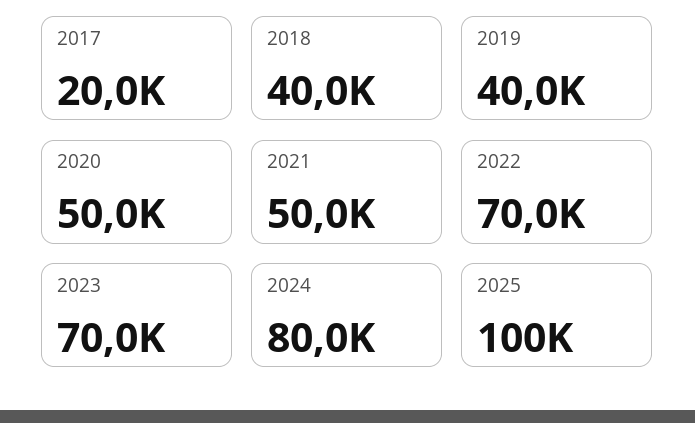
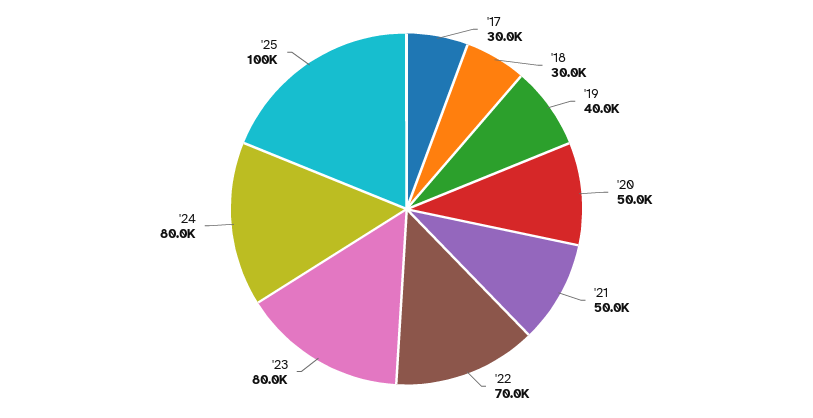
  {
-   "2017": 20000,
+   "2017": 30000,
-   "2018": 40000,
+   "2018": 30000,
    "2019": 40000,
    "2020": 50000,
    "2021": 50000,
    "2022": 70000,
-   "2023": 70000,
+   "2023": 80000,
    "2024": 80000,
    "2025": 100000
  }

